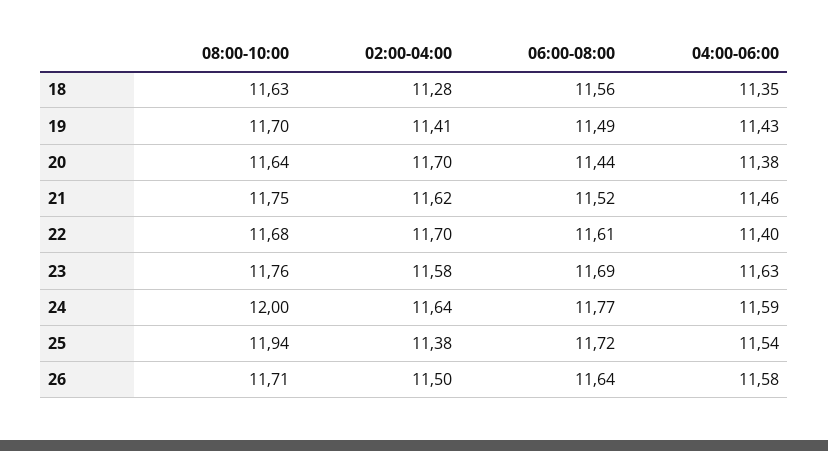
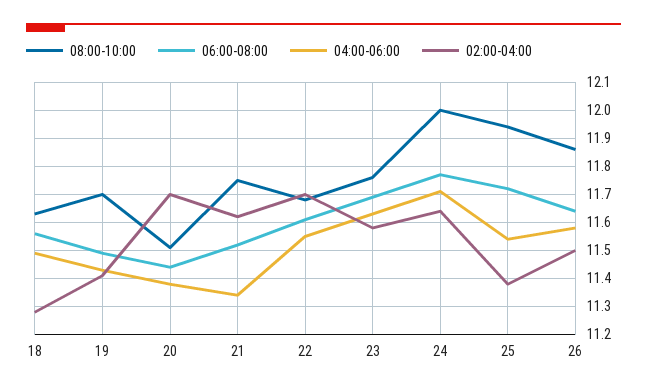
  {
    "08:00-10:00": {
      "18": 11.63,
      "19": 11.7,
-     "20": 11.64,
+     "20": 11.5,
      "21": 11.75,
      "22": 11.68,
      "23": 11.76,
      "24": 12,
      "25": 11.94,
-     "26": 11.71
+     "26": 11.85
    },
    "02:00-04:00": {
      "18": 11.28,
      "19": 11.41,
      "20": 11.7,
      "21": 11.62,
      "22": 11.7,
      "23": 11.58,
      "24": 11.64,
      "25": 11.38,
      "26": 11.5
    },
    "06:00-08:00": {
      "18": 11.56,
      "19": 11.49,
      "20": 11.44,
      "21": 11.52,
      "22": 11.61,
      "23": 11.69,
      "24": 11.77,
      "25": 11.72,
      "26": 11.64
    },
    "04:00-06:00": {
-     "18": 11.35,
+     "18": 11.5,
      "19": 11.43,
      "20": 11.38,
-     "21": 11.46,
+     "21": 11.35,
-     "22": 11.4,
+     "22": 11.55,
      "23": 11.63,
-     "24": 11.59,
+     "24": 11.7,
      "25": 11.54,
      "26": 11.58
    }
  }

